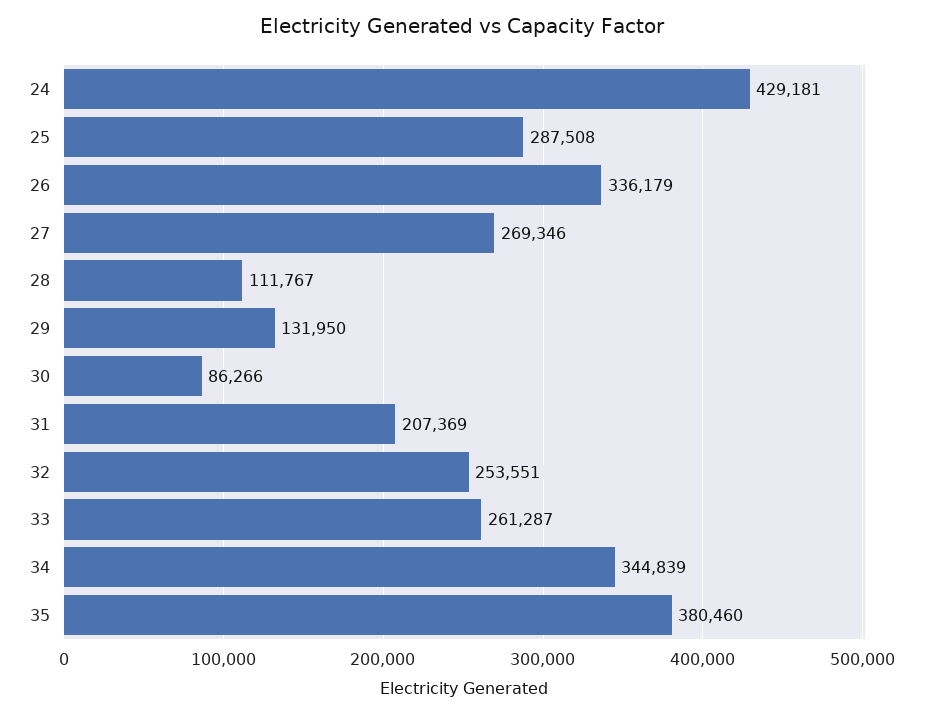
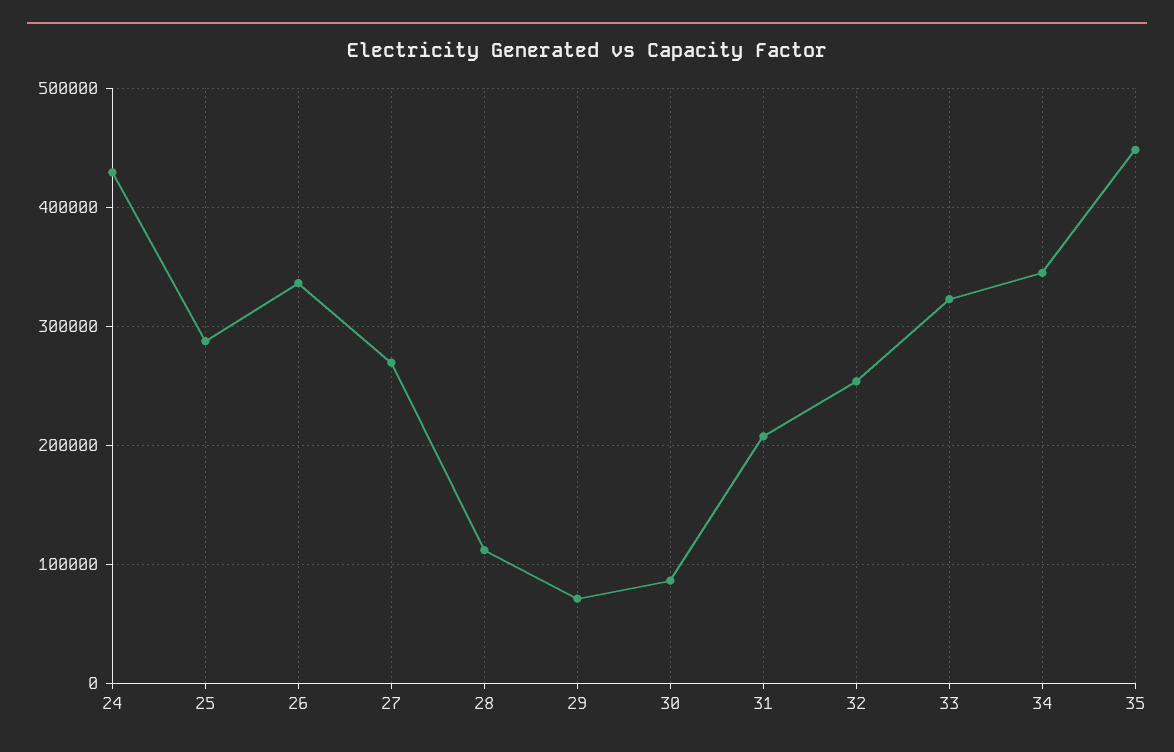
  {
    "24": 429181,
    "25": 287508,
    "26": 336179,
    "27": 269346,
    "28": 111767,
-   "29": 131950,
+   "29": 70000,
    "30": 86266,
    "31": 207369,
    "32": 253551,
-   "33": 261287,
+   "33": 320000,
    "34": 344839,
-   "35": 380460
+   "35": 450000
  }

